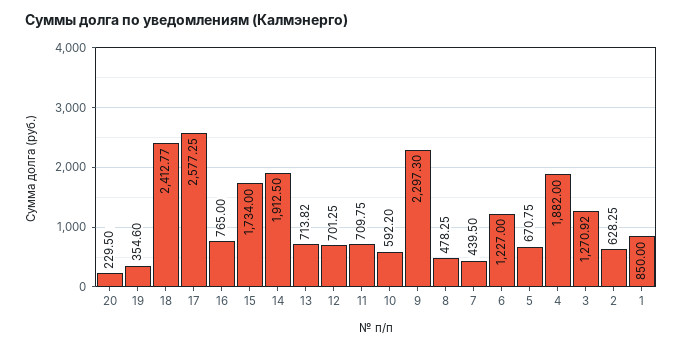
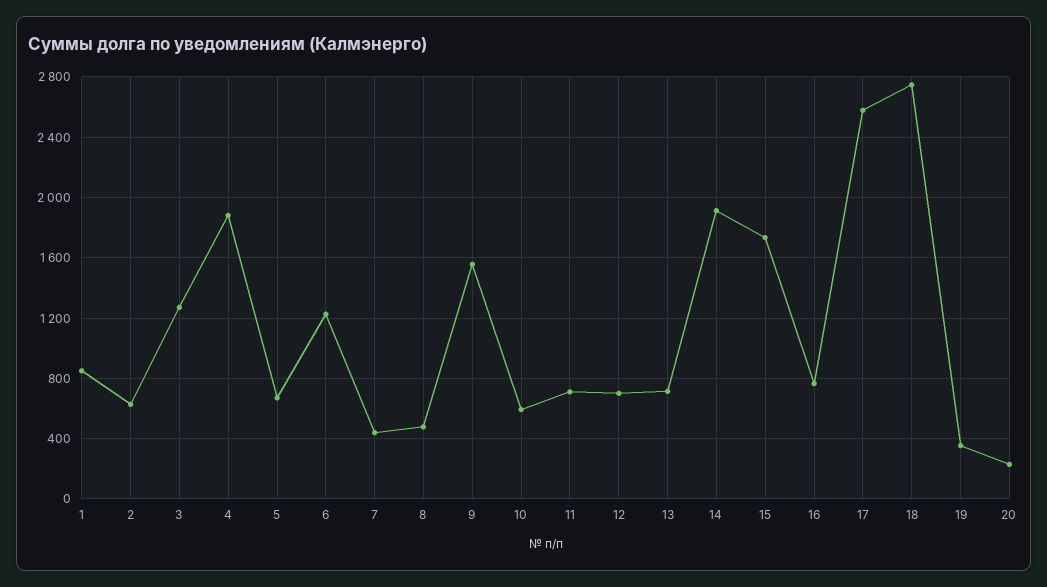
  {
    "20": 229.5,
    "19": 354.6,
-   "18": 2412.77,
+   "18": 2750,
    "17": 2577.25,
    "16": 765,
    "15": 1734,
    "14": 1912.5,
    "13": 713.82,
    "12": 701.25,
    "11": 709.75,
    "10": 592.2,
-   "9": 2297.3,
+   "9": 1550,
    "8": 478.25,
    "7": 439.5,
    "6": 1227,
    "5": 670.75,
    "4": 1882,
    "3": 1270.92,
    "2": 628.25,
    "1": 850
  }

